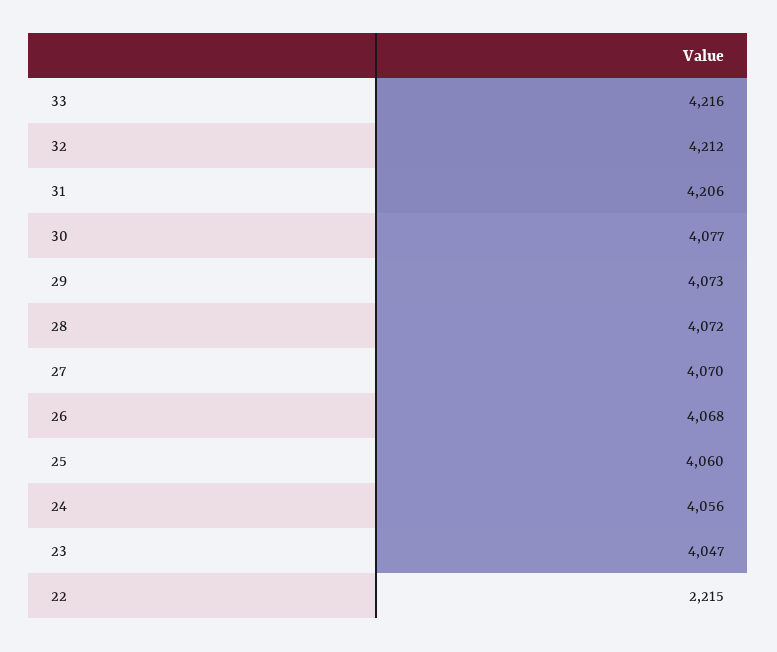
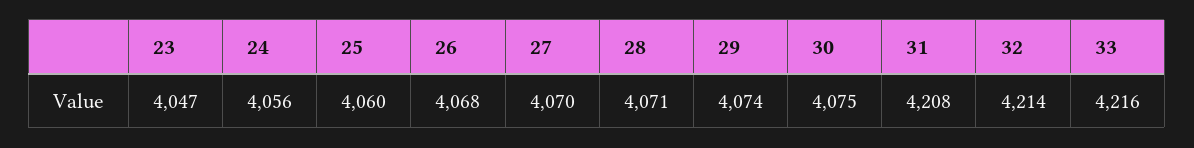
  {
    "33": 4216,
-   "32": 4212,
+   "32": 4214,
-   "31": 4206,
+   "31": 4208,
-   "30": 4077,
+   "30": 4075,
-   "29": 4073,
+   "29": 4074,
-   "28": 4072,
+   "28": 4071,
    "27": 4070,
    "26": 4068,
    "25": 4060,
    "24": 4056,
-   "23": 4047,
+   "23": 4047
-   "22": 2215
  }

